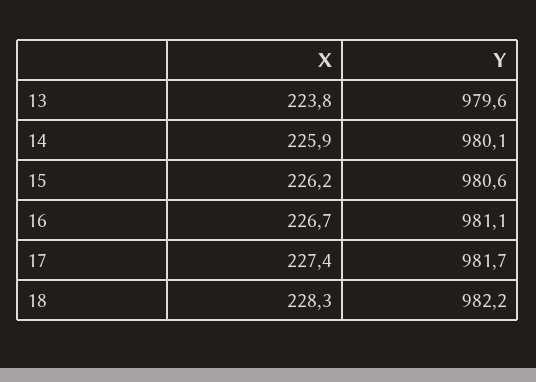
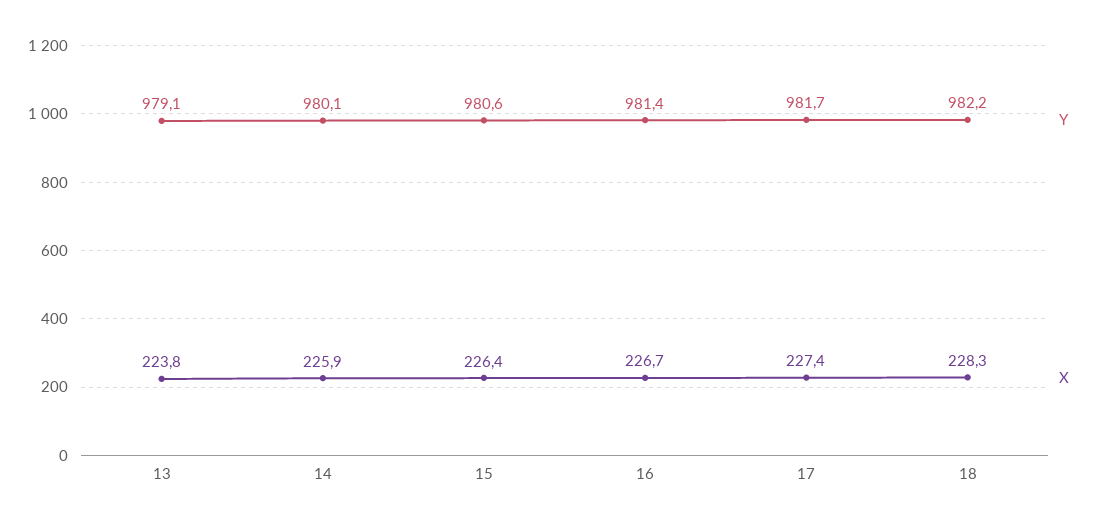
  {
    "X": {
      "13": 223.8,
      "14": 225.9,
-     "15": 226.2,
+     "15": 226.4,
      "16": 226.7,
      "17": 227.4,
      "18": 228.3
    },
    "Y": {
-     "13": 979.6,
+     "13": 979.1,
      "14": 980.1,
      "15": 980.6,
-     "16": 981.1,
+     "16": 981.4,
      "17": 981.7,
      "18": 982.2
    }
  }

